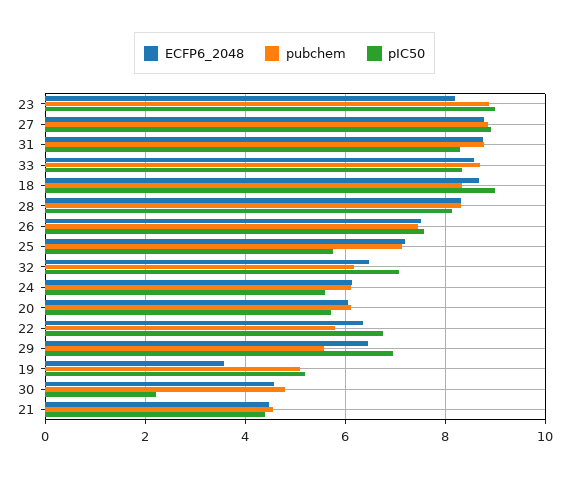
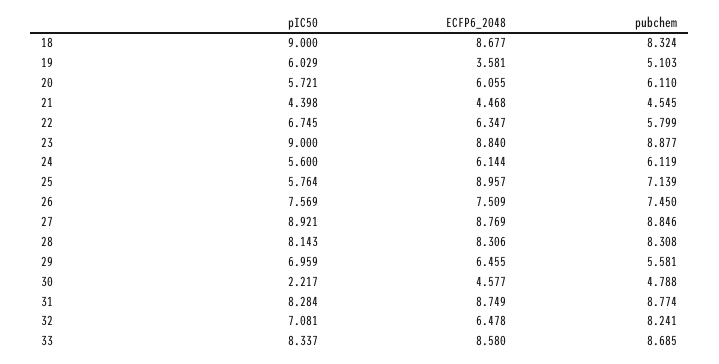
  {
    "ECFP6_2048": {
-     "23": 8.2,
+     "23": 8.84,
      "27": 8.769,
      "31": 8.749,
      "33": 8.58,
      "18": 8.677,
      "28": 8.306,
      "26": 7.509,
-     "25": 7.2,
+     "25": 8.957,
      "32": 6.478,
      "24": 6.144,
      "20": 6.055,
      "22": 6.347,
      "29": 6.455,
      "19": 3.581,
      "30": 4.577,
      "21": 4.468
    },
    "pubchem": {
      "23": 8.877,
      "27": 8.846,
      "31": 8.774,
      "33": 8.685,
      "18": 8.324,
      "28": 8.308,
      "26": 7.45,
      "25": 7.139,
-     "32": 6.2,
+     "32": 8.241,
      "24": 6.119,
      "20": 6.11,
      "22": 5.799,
      "29": 5.581,
      "19": 5.103,
      "30": 4.788,
      "21": 4.545
    },
    "pIC50": {
      "23": 9,
      "27": 8.921,
      "31": 8.284,
      "33": 8.337,
      "18": 9,
      "28": 8.143,
      "26": 7.569,
      "25": 5.764,
      "32": 7.081,
      "24": 5.6,
      "20": 5.721,
      "22": 6.745,
      "29": 6.959,
-     "19": 5.2,
+     "19": 6.029,
      "30": 2.217,
      "21": 4.398
    }
  }

